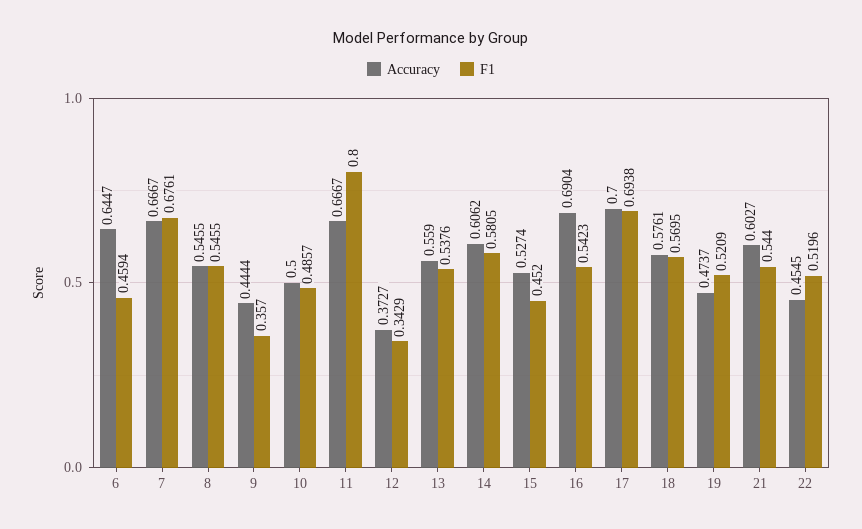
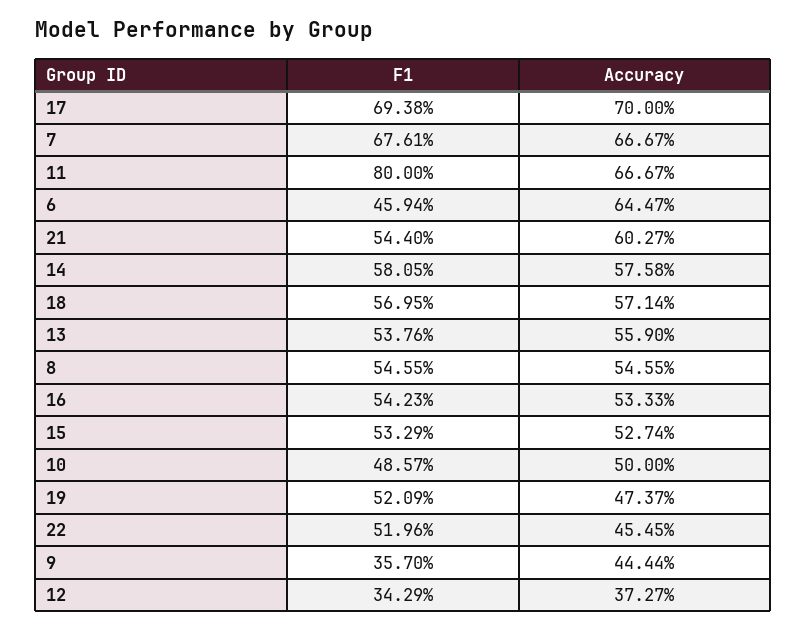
  {
    "Accuracy": {
      "6": 0.6447,
      "7": 0.6667,
      "8": 0.5455,
      "9": 0.4444,
      "10": 0.5,
      "11": 0.6667,
      "12": 0.3727,
      "13": 0.559,
-     "14": 0.6062,
+     "14": 0.5758,
      "15": 0.5274,
-     "16": 0.6904,
+     "16": 0.5333,
      "17": 0.7,
-     "18": 0.5761,
+     "18": 0.5714,
      "19": 0.4737,
      "21": 0.6027,
      "22": 0.4545
    },
    "F1": {
      "6": 0.4594,
      "7": 0.6761,
      "8": 0.5455,
      "9": 0.357,
      "10": 0.4857,
      "11": 0.8,
      "12": 0.3429,
      "13": 0.5376,
      "14": 0.5805,
-     "15": 0.452,
+     "15": 0.5329,
      "16": 0.5423,
      "17": 0.6938,
      "18": 0.5695,
      "19": 0.5209,
      "21": 0.544,
      "22": 0.5196
    }
  }

